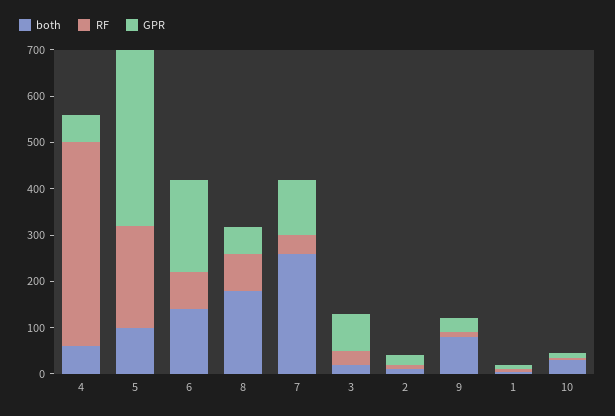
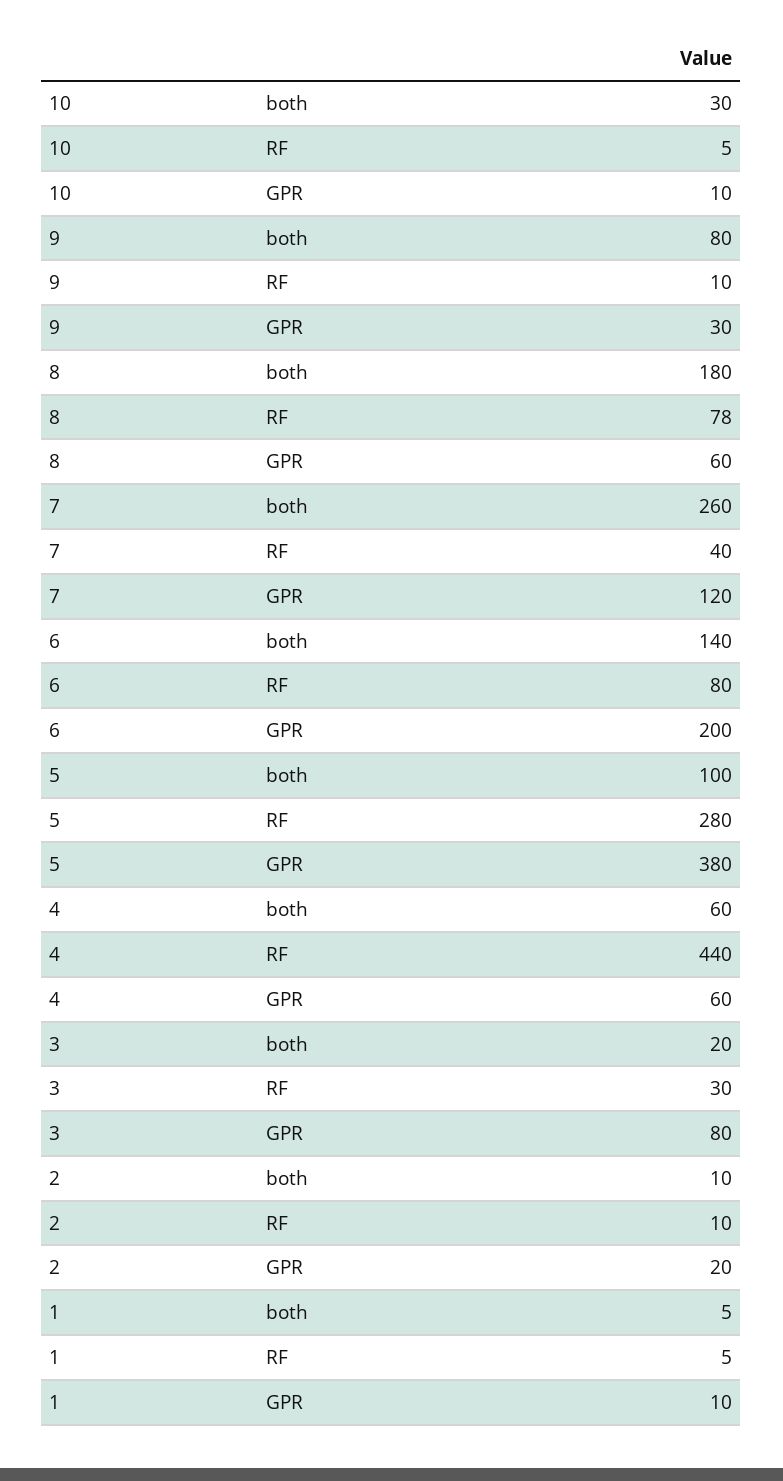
  {
    "both": {
      "4": 60,
      "5": 100,
      "6": 140,
      "8": 180,
      "7": 260,
      "3": 20,
      "2": 10,
      "9": 80,
      "1": 5,
      "10": 30
    },
    "RF": {
      "4": 440,
-     "5": 220,
+     "5": 280,
      "6": 80,
      "8": 78,
      "7": 40,
      "3": 30,
      "2": 10,
      "9": 10,
      "1": 5,
      "10": 5
    },
    "GPR": {
      "4": 60,
      "5": 380,
      "6": 200,
      "8": 60,
      "7": 120,
      "3": 80,
      "2": 20,
      "9": 30,
      "1": 10,
      "10": 10
    }
  }

